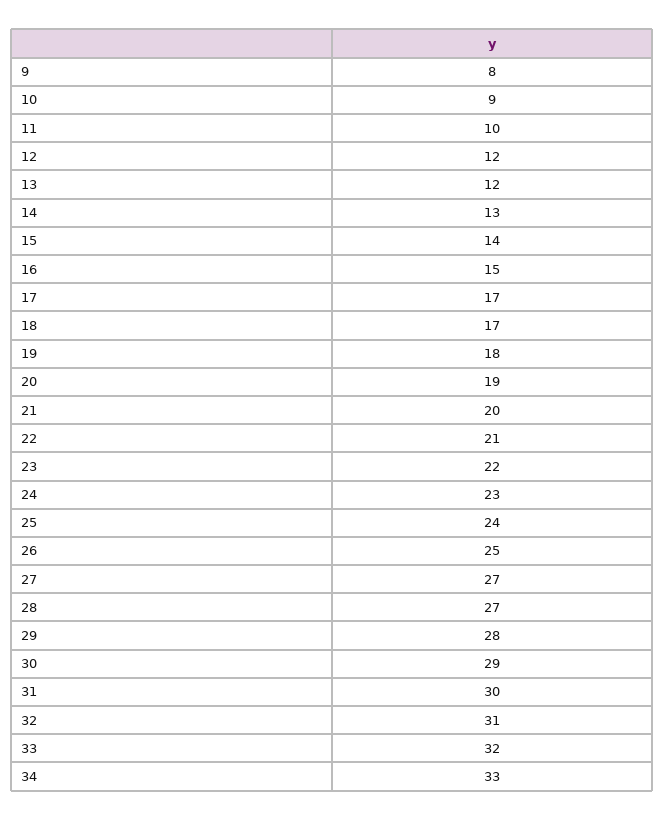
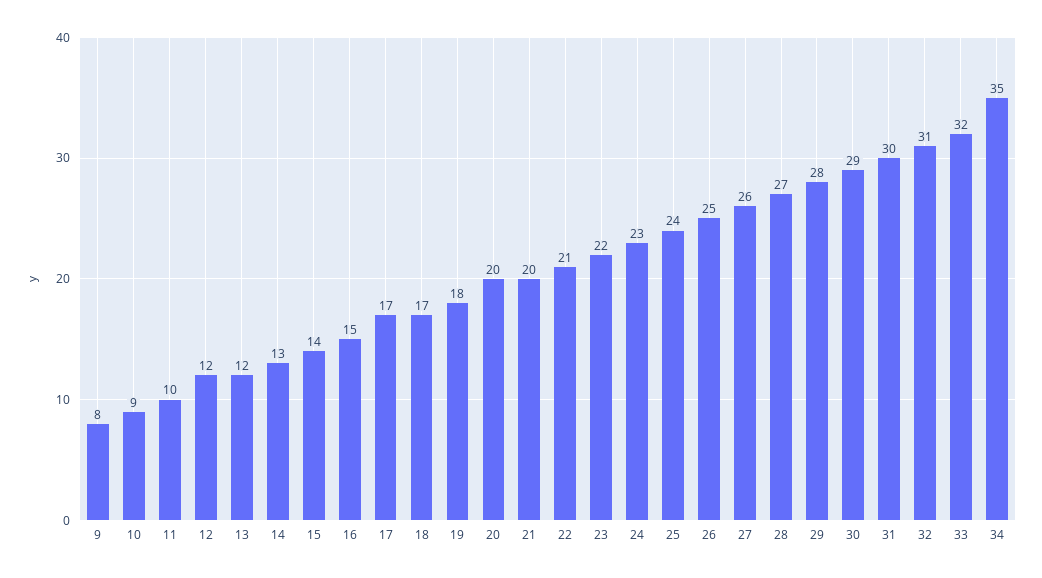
  {
    "9": 8,
    "10": 9,
    "11": 10,
    "12": 12,
    "13": 12,
    "14": 13,
    "15": 14,
    "16": 15,
    "17": 17,
    "18": 17,
    "19": 18,
-   "20": 19,
+   "20": 20,
    "21": 20,
    "22": 21,
    "23": 22,
    "24": 23,
    "25": 24,
    "26": 25,
-   "27": 27,
+   "27": 26,
    "28": 27,
    "29": 28,
    "30": 29,
    "31": 30,
    "32": 31,
    "33": 32,
-   "34": 33
+   "34": 35
  }

